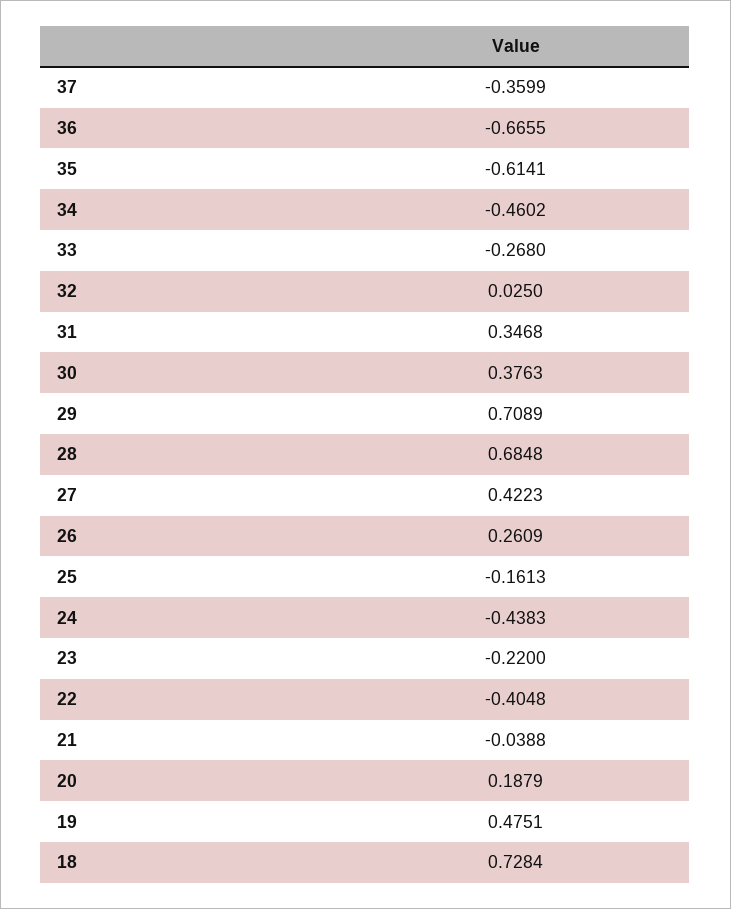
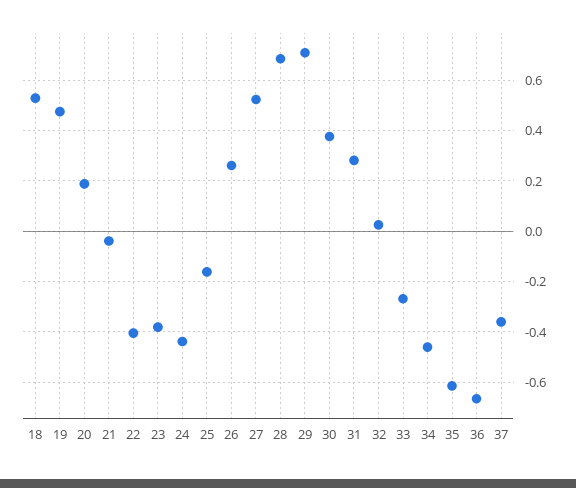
  {
    "37": -0.3599,
    "36": -0.6655,
    "35": -0.6141,
    "34": -0.4602,
    "33": -0.268,
    "32": 0.025,
-   "31": 0.3468,
+   "31": 0.275,
    "30": 0.3763,
    "29": 0.7089,
    "28": 0.6848,
-   "27": 0.4223,
+   "27": 0.525,
    "26": 0.2609,
    "25": -0.1613,
    "24": -0.4383,
-   "23": -0.22,
+   "23": -0.375,
    "22": -0.4048,
    "21": -0.0388,
    "20": 0.1879,
    "19": 0.4751,
-   "18": 0.7284
+   "18": 0.525
  }

